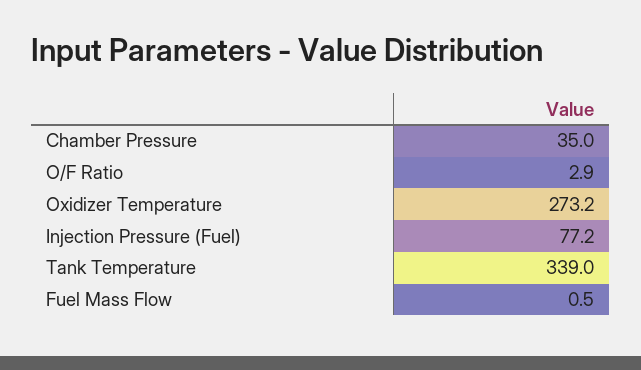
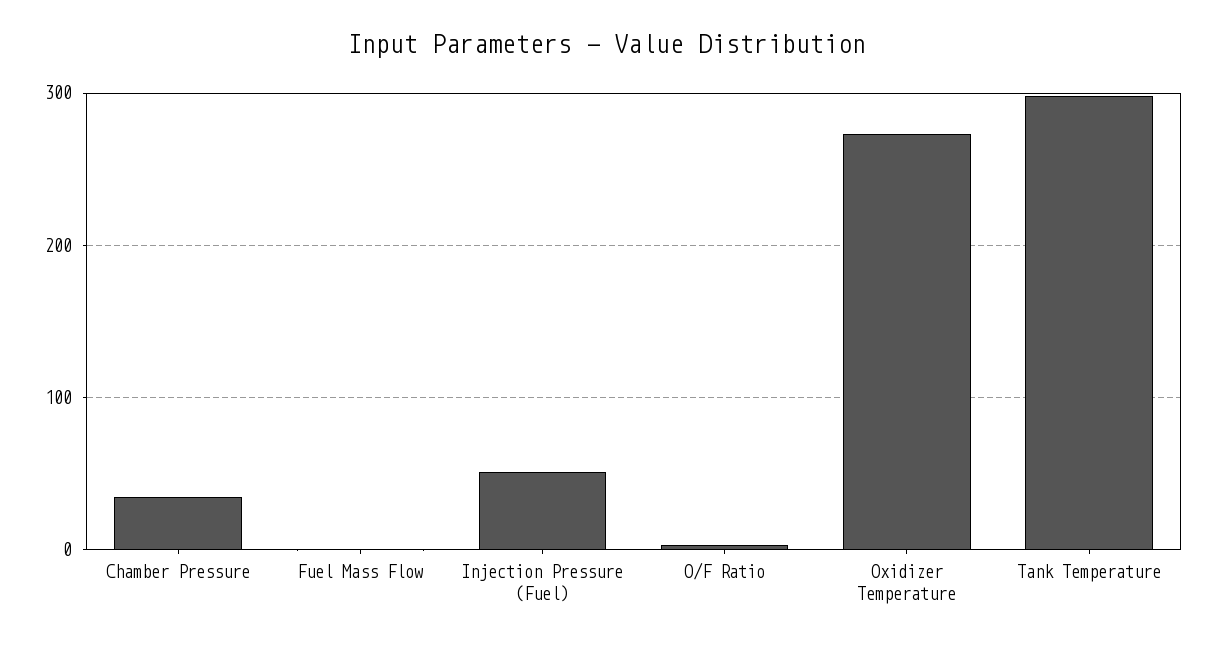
  {
    "Chamber Pressure": 35,
    "O/F Ratio": 2.9,
    "Oxidizer Temperature": 273.2,
-   "Injection Pressure (Fuel)": 77.2,
+   "Injection Pressure (Fuel)": 50,
-   "Tank Temperature": 339,
+   "Tank Temperature": 300,
    "Fuel Mass Flow": 0.5
  }

